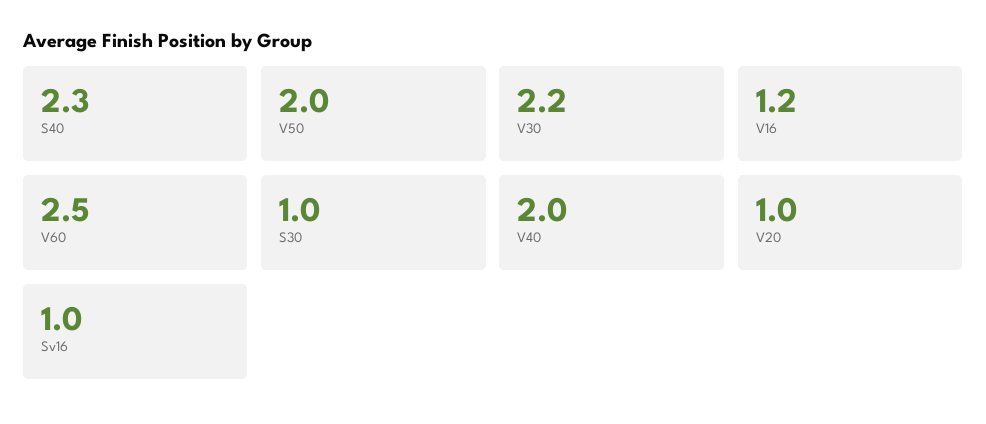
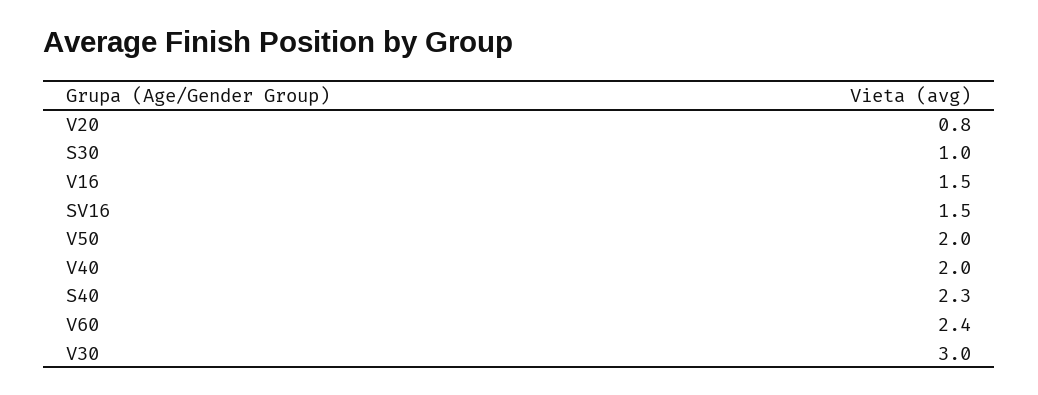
  {
    "S40": 2.3,
    "V50": 2,
-   "V30": 2.2,
+   "V30": 3,
-   "V16": 1.2,
+   "V16": 1.5,
-   "V60": 2.5,
+   "V60": 2.4,
    "S30": 1,
    "V40": 2,
-   "V20": 1,
+   "V20": 0.8,
-   "Sv16": 1
+   "Sv16": 1.5
  }

